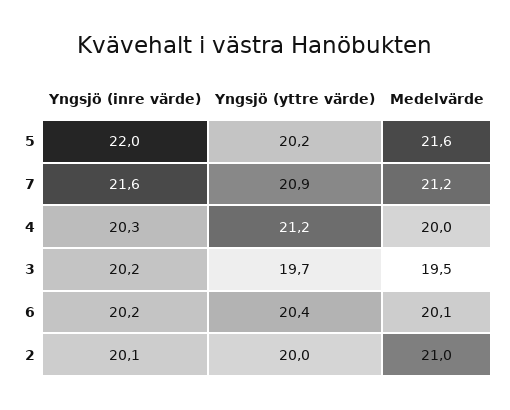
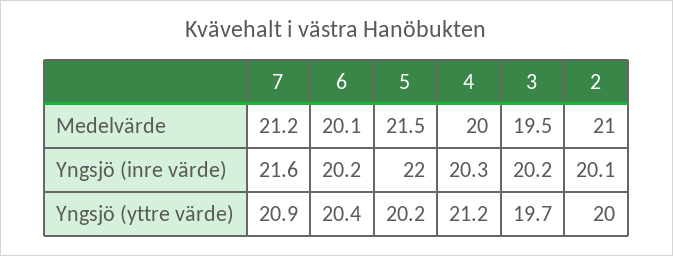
  {
    "Yngsjö (inre värde)": {
      "5": 22,
      "7": 21.6,
      "4": 20.3,
      "3": 20.2,
      "6": 20.2,
      "2": 20.1
    },
    "Yngsjö (yttre värde)": {
      "5": 20.2,
      "7": 20.9,
      "4": 21.2,
      "3": 19.7,
      "6": 20.4,
      "2": 20
    },
    "Medelvärde": {
-     "5": 21.6,
+     "5": 21.5,
      "7": 21.2,
      "4": 20,
      "3": 19.5,
      "6": 20.1,
      "2": 21
    }
  }

